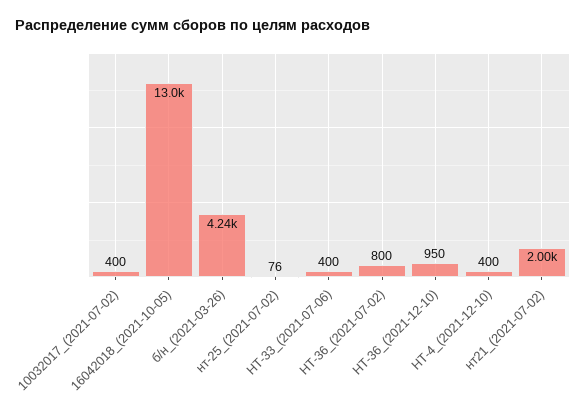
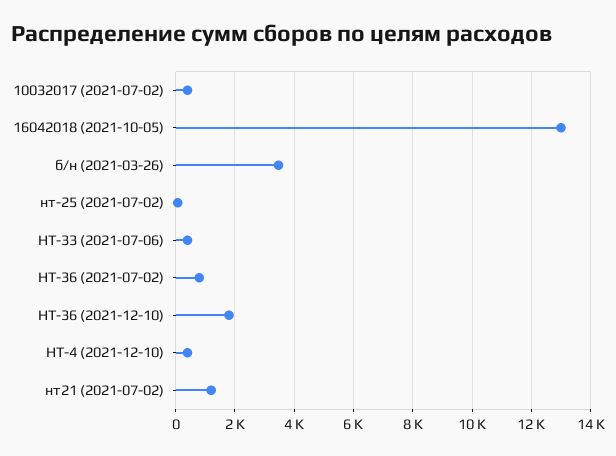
  {
    "10032017_(2021-07-02)": 400,
    "16042018_(2021-10-05)": 13000,
-   "б/н_(2021-03-26)": 4240,
+   "б/н_(2021-03-26)": 3500,
    "нт-25_(2021-07-02)": 76,
    "НТ-33_(2021-07-06)": 400,
    "НТ-36_(2021-07-02)": 800,
-   "НТ-36_(2021-12-10)": 950,
+   "НТ-36_(2021-12-10)": 1750,
    "НТ-4_(2021-12-10)": 400,
-   "нт21_(2021-07-02)": 2000
+   "нт21_(2021-07-02)": 1250
  }

